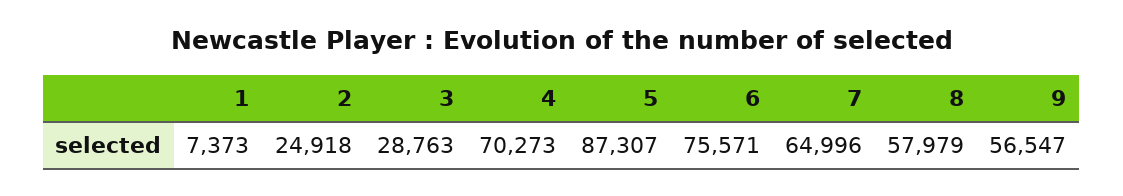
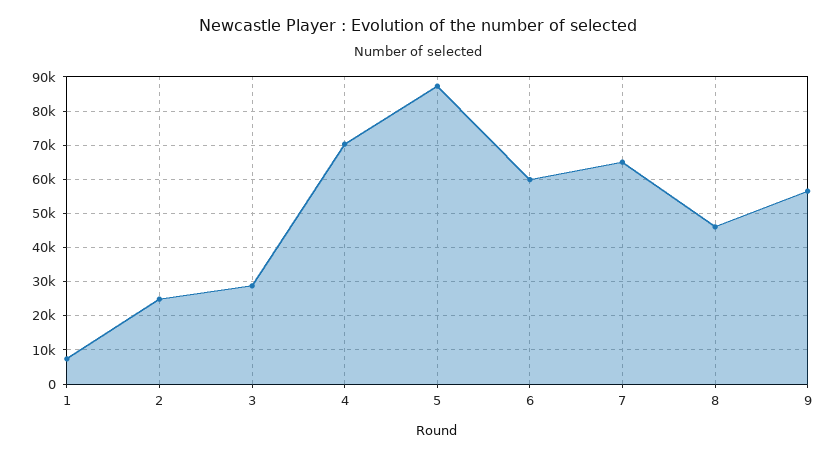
  {
    "1": 7373,
    "2": 24918,
    "3": 28763,
    "4": 70273,
    "5": 87307,
-   "6": 75571,
+   "6": 60000,
    "7": 64996,
-   "8": 57979,
+   "8": 46000,
    "9": 56547
  }

